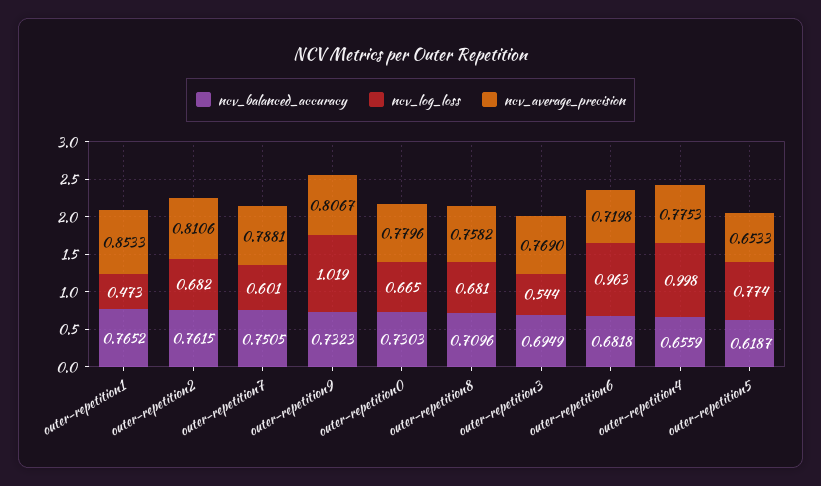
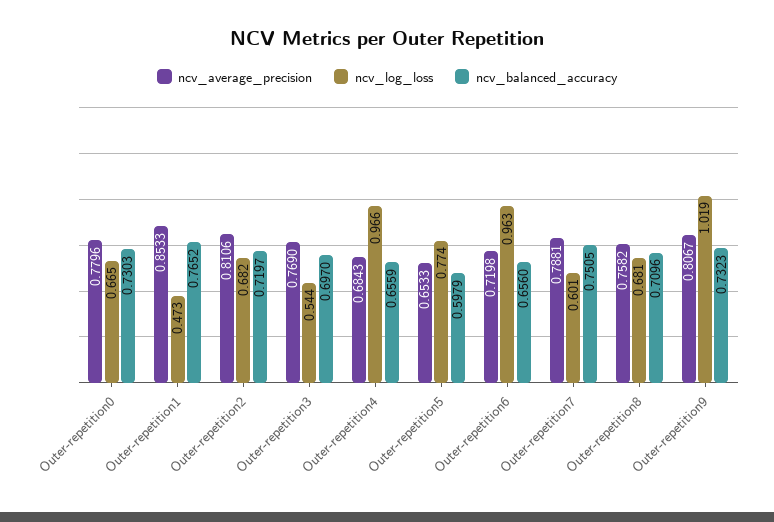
  {
    "ncv_balanced_accuracy": {
      "outer-repetition1": 0.7652,
-     "outer-repetition2": 0.7615,
+     "outer-repetition2": 0.7197,
      "outer-repetition7": 0.7505,
      "outer-repetition9": 0.7323,
      "outer-repetition0": 0.7303,
      "outer-repetition8": 0.7096,
-     "outer-repetition3": 0.6949,
+     "outer-repetition3": 0.697,
-     "outer-repetition6": 0.6818,
+     "outer-repetition6": 0.656,
      "outer-repetition4": 0.6559,
-     "outer-repetition5": 0.6187
+     "outer-repetition5": 0.5979
    },
    "ncv_log_loss": {
      "outer-repetition1": 0.473,
      "outer-repetition2": 0.682,
      "outer-repetition7": 0.601,
      "outer-repetition9": 1.019,
      "outer-repetition0": 0.665,
      "outer-repetition8": 0.681,
      "outer-repetition3": 0.544,
      "outer-repetition6": 0.963,
-     "outer-repetition4": 0.998,
+     "outer-repetition4": 0.966,
      "outer-repetition5": 0.774
    },
    "ncv_average_precision": {
      "outer-repetition1": 0.8533,
      "outer-repetition2": 0.8106,
      "outer-repetition7": 0.7881,
      "outer-repetition9": 0.8067,
      "outer-repetition0": 0.7796,
      "outer-repetition8": 0.7582,
      "outer-repetition3": 0.769,
      "outer-repetition6": 0.7198,
-     "outer-repetition4": 0.7753,
+     "outer-repetition4": 0.6843,
      "outer-repetition5": 0.6533
    }
  }

